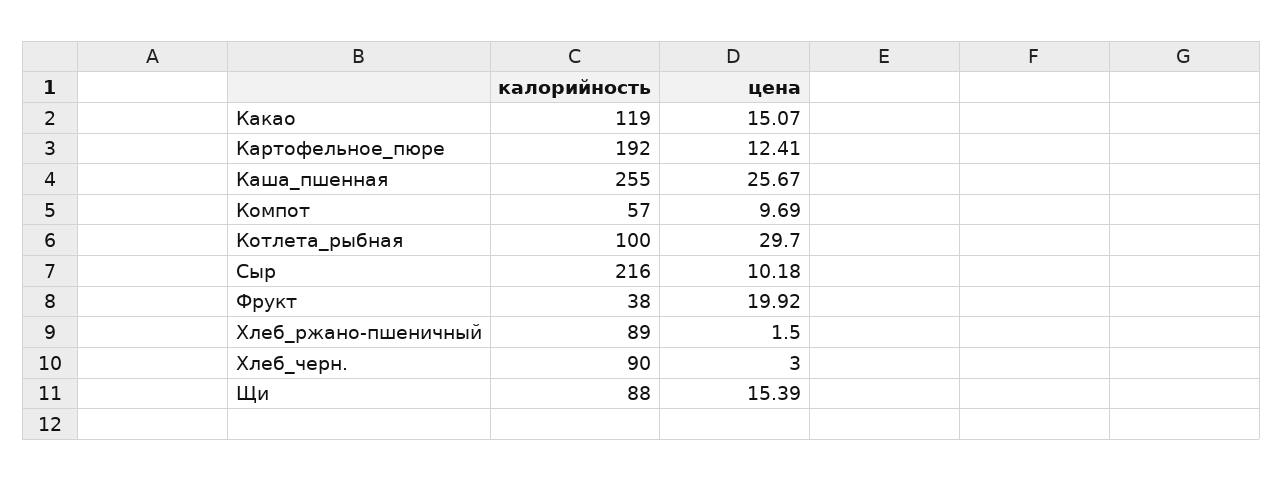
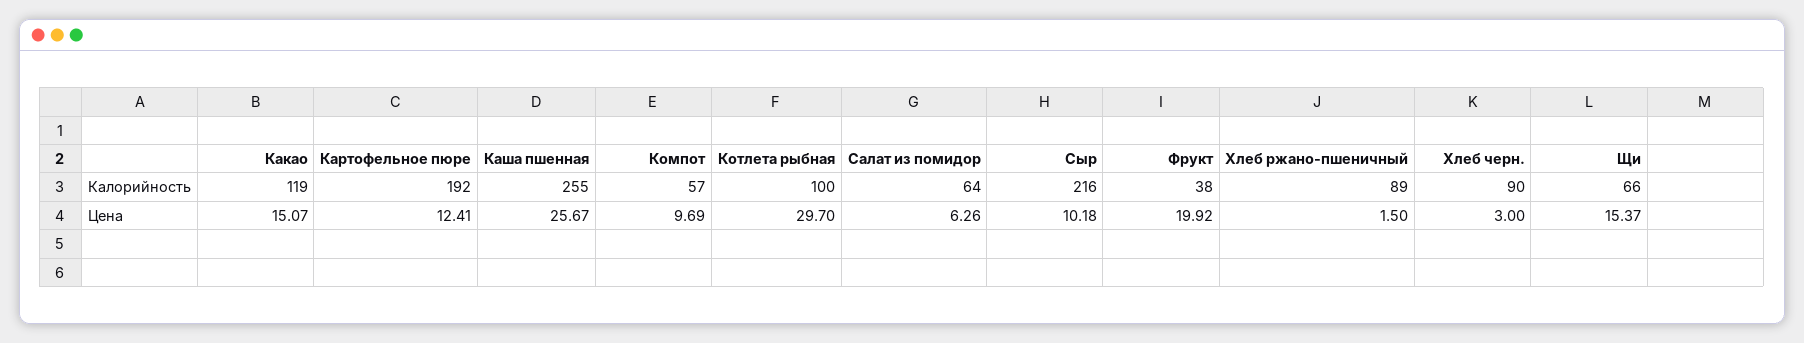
  {
    "калорийность": {
      "Какао": 119,
      "Картофельное_пюре": 192,
      "Каша_пшенная": 255,
      "Компот": 57,
      "Котлета_рыбная": 100,
      "Сыр": 216,
      "Фрукт": 38,
      "Хлеб_ржано-пшеничный": 89,
      "Хлеб_черн.": 90,
-     "Щи": 88
+     "Щи": 66,
+     "Салат из помидор": 64
    },
    "цена": {
      "Какао": 15.07,
      "Картофельное_пюре": 12.41,
      "Каша_пшенная": 25.67,
      "Компот": 9.69,
      "Котлета_рыбная": 29.7,
      "Сыр": 10.18,
      "Фрукт": 19.92,
      "Хлеб_ржано-пшеничный": 1.5,
      "Хлеб_черн.": 3,
-     "Щи": 15.39
+     "Щи": 15.37,
+     "Салат из помидор": 6.26
    }
  }

